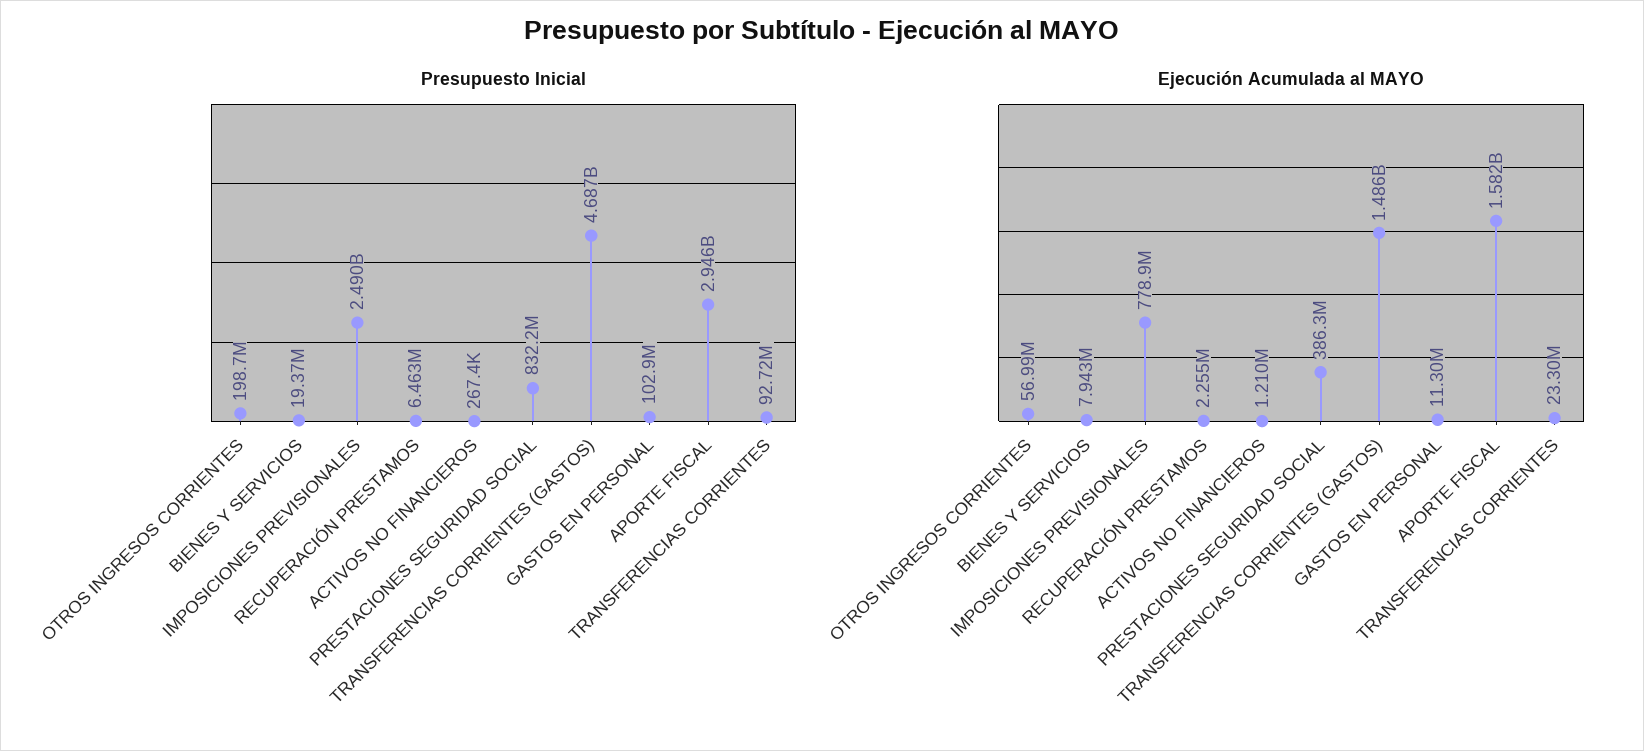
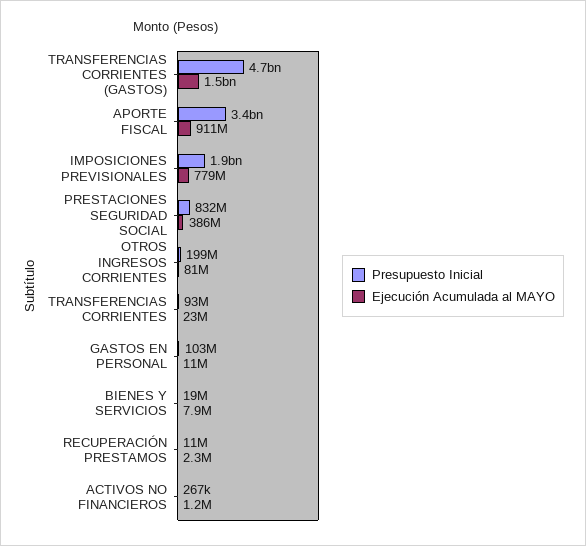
  {
    "Presupuesto Inicial": {
      "OTROS INGRESOS CORRIENTES": 198700000,
      "BIENES Y SERVICIOS": 19370000,
-     "IMPOSICIONES PREVISIONALES": 2490000000,
+     "IMPOSICIONES PREVISIONALES": 1900000000,
-     "RECUPERACIÓN PRESTAMOS": 6463000,
+     "RECUPERACIÓN PRESTAMOS": 11000000,
      "ACTIVOS NO FINANCIEROS": 267400,
      "PRESTACIONES SEGURIDAD SOCIAL": 832200000,
      "TRANSFERENCIAS CORRIENTES (GASTOS)": 4687000000,
      "GASTOS EN PERSONAL": 102900000,
-     "APORTE FISCAL": 2946000000,
+     "APORTE FISCAL": 3400000000,
      "TRANSFERENCIAS CORRIENTES": 92720000
    },
    "Ejecución Acumulada al MAYO": {
-     "OTROS INGRESOS CORRIENTES": 56990000,
+     "OTROS INGRESOS CORRIENTES": 81000000,
      "BIENES Y SERVICIOS": 7943000,
      "IMPOSICIONES PREVISIONALES": 778900000,
      "RECUPERACIÓN PRESTAMOS": 2255000,
      "ACTIVOS NO FINANCIEROS": 1210000,
      "PRESTACIONES SEGURIDAD SOCIAL": 386300000,
      "TRANSFERENCIAS CORRIENTES (GASTOS)": 1486000000,
      "GASTOS EN PERSONAL": 11300000,
-     "APORTE FISCAL": 1582000000,
+     "APORTE FISCAL": 911000000,
      "TRANSFERENCIAS CORRIENTES": 23300000
    }
  }

